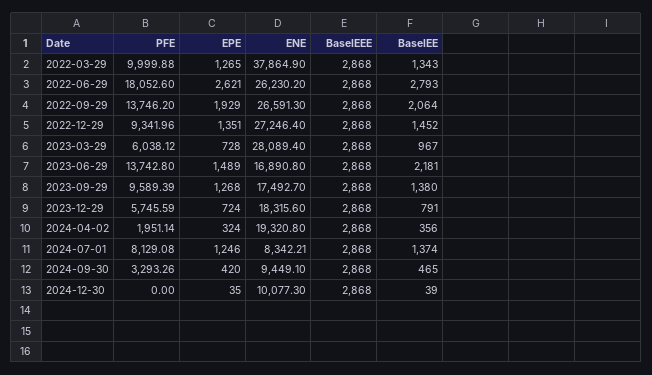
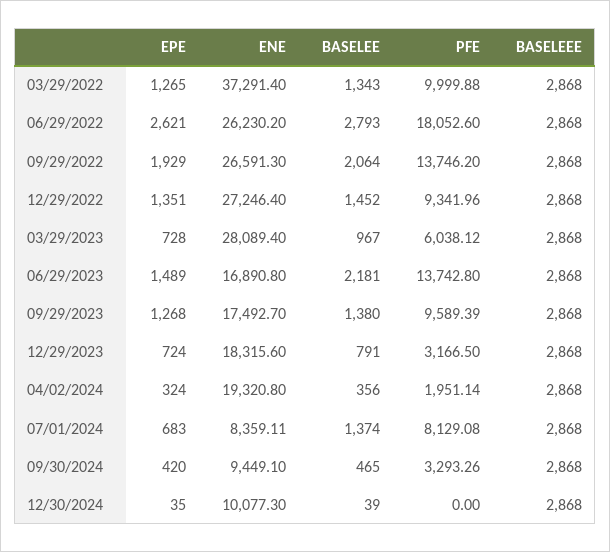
  {
    "PFE": {
      "2022-03-29": 9999.88,
      "2022-06-29": 18052.6,
      "2022-09-29": 13746.2,
      "2022-12-29": 9341.96,
      "2023-03-29": 6038.12,
      "2023-06-29": 13742.8,
      "2023-09-29": 9589.39,
-     "2023-12-29": 5745.59,
+     "2023-12-29": 3166.5,
      "2024-04-02": 1951.14,
      "2024-07-01": 8129.08,
      "2024-09-30": 3293.26,
      "2024-12-30": 0
    },
    "EPE": {
      "2022-03-29": 1265,
      "2022-06-29": 2621,
      "2022-09-29": 1929,
      "2022-12-29": 1351,
      "2023-03-29": 728,
      "2023-06-29": 1489,
      "2023-09-29": 1268,
      "2023-12-29": 724,
      "2024-04-02": 324,
-     "2024-07-01": 1246,
+     "2024-07-01": 683,
      "2024-09-30": 420,
      "2024-12-30": 35
    },
    "ENE": {
-     "2022-03-29": 37864.9,
+     "2022-03-29": 37291.4,
      "2022-06-29": 26230.2,
      "2022-09-29": 26591.3,
      "2022-12-29": 27246.4,
      "2023-03-29": 28089.4,
      "2023-06-29": 16890.8,
      "2023-09-29": 17492.7,
      "2023-12-29": 18315.6,
      "2024-04-02": 19320.8,
-     "2024-07-01": 8342.21,
+     "2024-07-01": 8359.11,
      "2024-09-30": 9449.1,
      "2024-12-30": 10077.3
    },
    "BaselEEE": {
      "2022-03-29": 2868,
      "2022-06-29": 2868,
      "2022-09-29": 2868,
      "2022-12-29": 2868,
      "2023-03-29": 2868,
      "2023-06-29": 2868,
      "2023-09-29": 2868,
      "2023-12-29": 2868,
      "2024-04-02": 2868,
      "2024-07-01": 2868,
      "2024-09-30": 2868,
      "2024-12-30": 2868
    },
    "BaselEE": {
      "2022-03-29": 1343,
      "2022-06-29": 2793,
      "2022-09-29": 2064,
      "2022-12-29": 1452,
      "2023-03-29": 967,
      "2023-06-29": 2181,
      "2023-09-29": 1380,
      "2023-12-29": 791,
      "2024-04-02": 356,
      "2024-07-01": 1374,
      "2024-09-30": 465,
      "2024-12-30": 39
    }
  }

